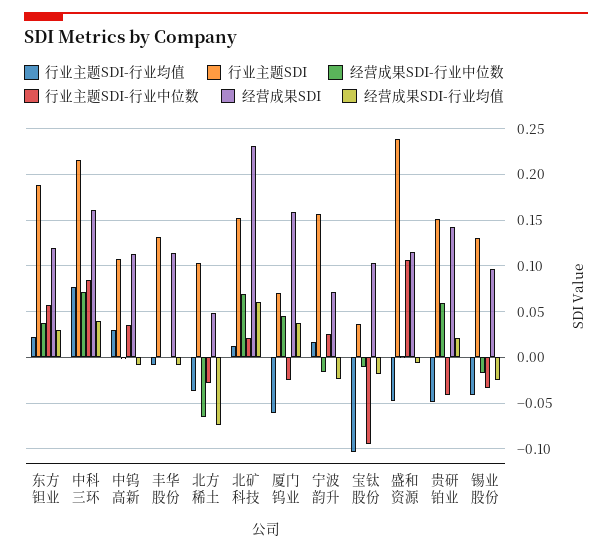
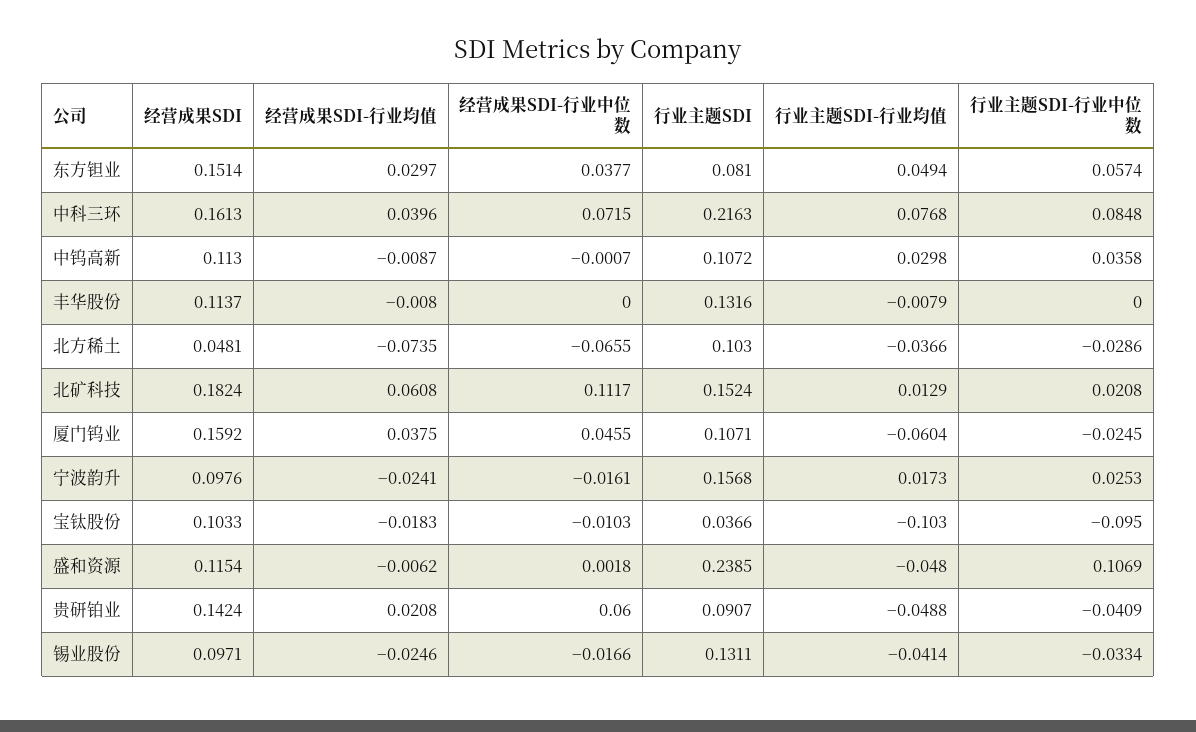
  {
    "行业主题SDI-行业均值": {
-     "东方钽业": 0.02,
+     "东方钽业": 0.0494,
      "中科三环": 0.0768,
      "中钨高新": 0.0298,
      "丰华股份": -0.0079,
      "北方稀土": -0.0366,
      "北矿科技": 0.0129,
      "厦门钨业": -0.0604,
      "宁波韵升": 0.0173,
      "宝钛股份": -0.103,
      "盛和资源": -0.048,
      "贵研铂业": -0.0488,
      "锡业股份": -0.0414
    },
    "行业主题SDI": {
-     "东方钽业": 0.19,
+     "东方钽业": 0.081,
      "中科三环": 0.2163,
      "中钨高新": 0.1072,
      "丰华股份": 0.1316,
      "北方稀土": 0.103,
      "北矿科技": 0.1524,
-     "厦门钨业": 0.07,
+     "厦门钨业": 0.1071,
      "宁波韵升": 0.1568,
      "宝钛股份": 0.0366,
      "盛和资源": 0.2385,
-     "贵研铂业": 0.15,
+     "贵研铂业": 0.0907,
      "锡业股份": 0.1311
    },
    "经营成果SDI-行业中位数": {
      "东方钽业": 0.0377,
      "中科三环": 0.0715,
      "中钨高新": -0.0007,
      "丰华股份": 0,
      "北方稀土": -0.0655,
-     "北矿科技": 0.07,
+     "北矿科技": 0.1117,
      "厦门钨业": 0.0455,
      "宁波韵升": -0.0161,
      "宝钛股份": -0.0103,
      "盛和资源": 0.0018,
      "贵研铂业": 0.06,
      "锡业股份": -0.0166
    },
    "行业主题SDI-行业中位数": {
      "东方钽业": 0.0574,
      "中科三环": 0.0848,
      "中钨高新": 0.0358,
      "丰华股份": 0,
      "北方稀土": -0.0286,
      "北矿科技": 0.0208,
      "厦门钨业": -0.0245,
      "宁波韵升": 0.0253,
      "宝钛股份": -0.095,
      "盛和资源": 0.1069,
      "贵研铂业": -0.0409,
      "锡业股份": -0.0334
    },
    "经营成果SDI": {
-     "东方钽业": 0.12,
+     "东方钽业": 0.1514,
      "中科三环": 0.1613,
      "中钨高新": 0.113,
      "丰华股份": 0.1137,
      "北方稀土": 0.0481,
-     "北矿科技": 0.23,
+     "北矿科技": 0.1824,
      "厦门钨业": 0.1592,
-     "宁波韵升": 0.07,
+     "宁波韵升": 0.0976,
      "宝钛股份": 0.1033,
      "盛和资源": 0.1154,
      "贵研铂业": 0.1424,
      "锡业股份": 0.0971
    },
    "经营成果SDI-行业均值": {
      "东方钽业": 0.0297,
      "中科三环": 0.0396,
      "中钨高新": -0.0087,
      "丰华股份": -0.008,
      "北方稀土": -0.0735,
      "北矿科技": 0.0608,
      "厦门钨业": 0.0375,
      "宁波韵升": -0.0241,
      "宝钛股份": -0.0183,
      "盛和资源": -0.0062,
      "贵研铂业": 0.0208,
      "锡业股份": -0.0246
    }
  }

